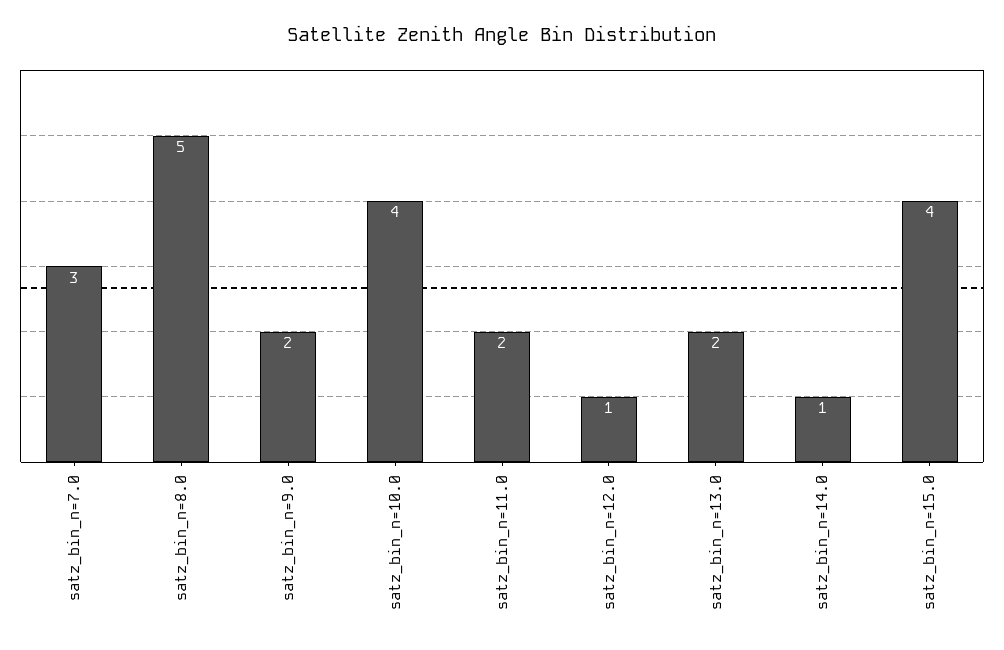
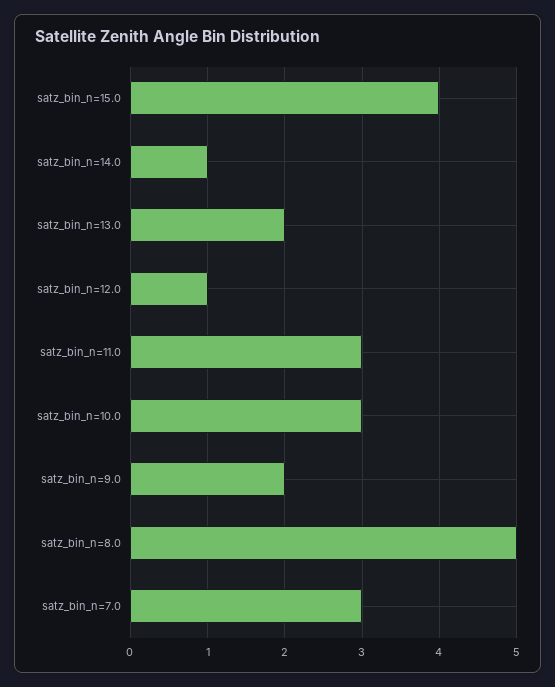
  {
    "satz_bin_n=7.0": 3,
    "satz_bin_n=8.0": 5,
    "satz_bin_n=9.0": 2,
-   "satz_bin_n=10.0": 4,
+   "satz_bin_n=10.0": 3,
-   "satz_bin_n=11.0": 2,
+   "satz_bin_n=11.0": 3,
    "satz_bin_n=12.0": 1,
    "satz_bin_n=13.0": 2,
    "satz_bin_n=14.0": 1,
    "satz_bin_n=15.0": 4
  }

